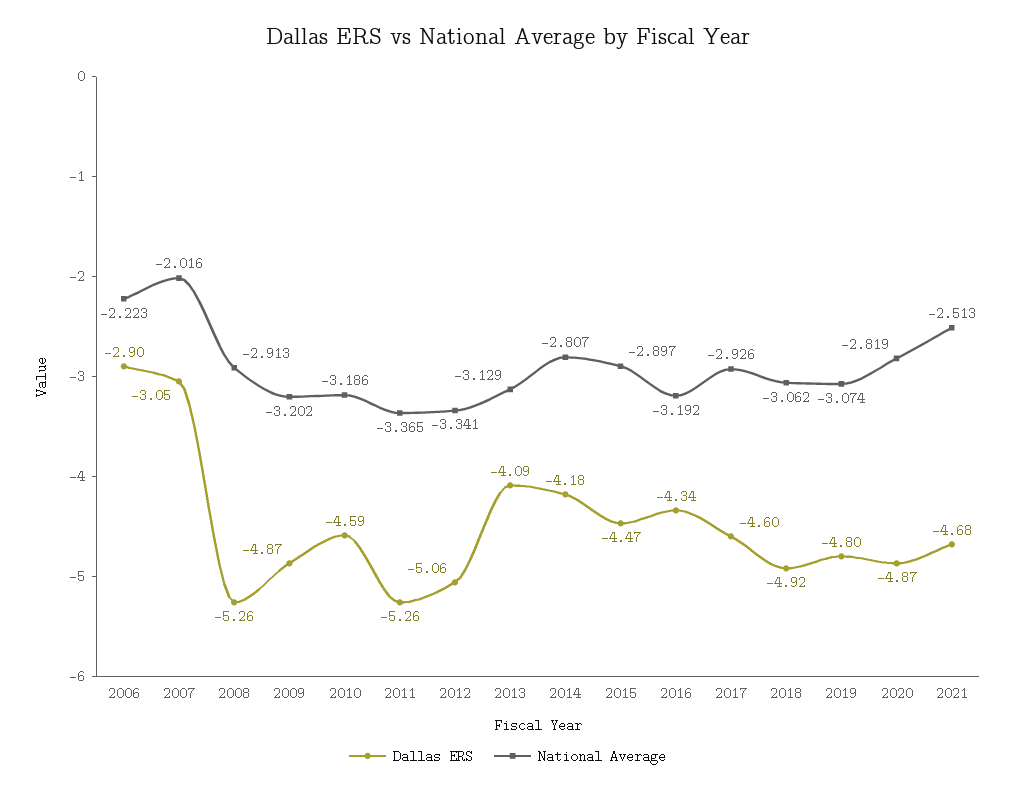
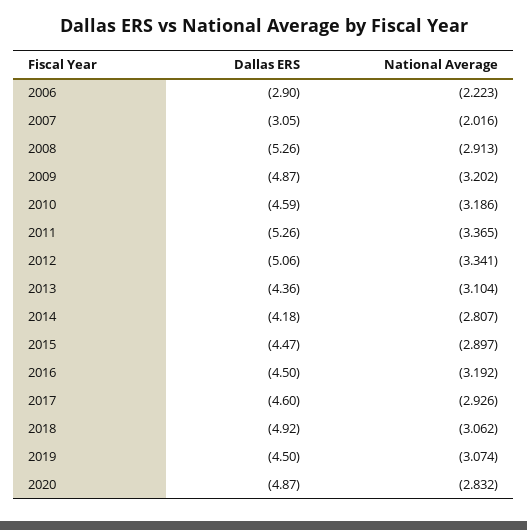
  {
    "Dallas ERS": {
      "2006": -2.9,
      "2007": -3.05,
      "2008": -5.26,
      "2009": -4.87,
      "2010": -4.59,
      "2011": -5.26,
      "2012": -5.06,
-     "2013": -4.09,
+     "2013": -4.36,
      "2014": -4.18,
      "2015": -4.47,
-     "2016": -4.34,
+     "2016": -4.5,
      "2017": -4.6,
      "2018": -4.92,
-     "2019": -4.8,
+     "2019": -4.5,
-     "2020": -4.87,
+     "2020": -4.87
-     "2021": -4.68
    },
    "National Average": {
      "2006": -2.223,
      "2007": -2.016,
      "2008": -2.913,
      "2009": -3.202,
      "2010": -3.186,
      "2011": -3.365,
      "2012": -3.341,
-     "2013": -3.129,
+     "2013": -3.104,
      "2014": -2.807,
      "2015": -2.897,
      "2016": -3.192,
      "2017": -2.926,
      "2018": -3.062,
      "2019": -3.074,
-     "2020": -2.819,
+     "2020": -2.832
-     "2021": -2.513
    }
  }

